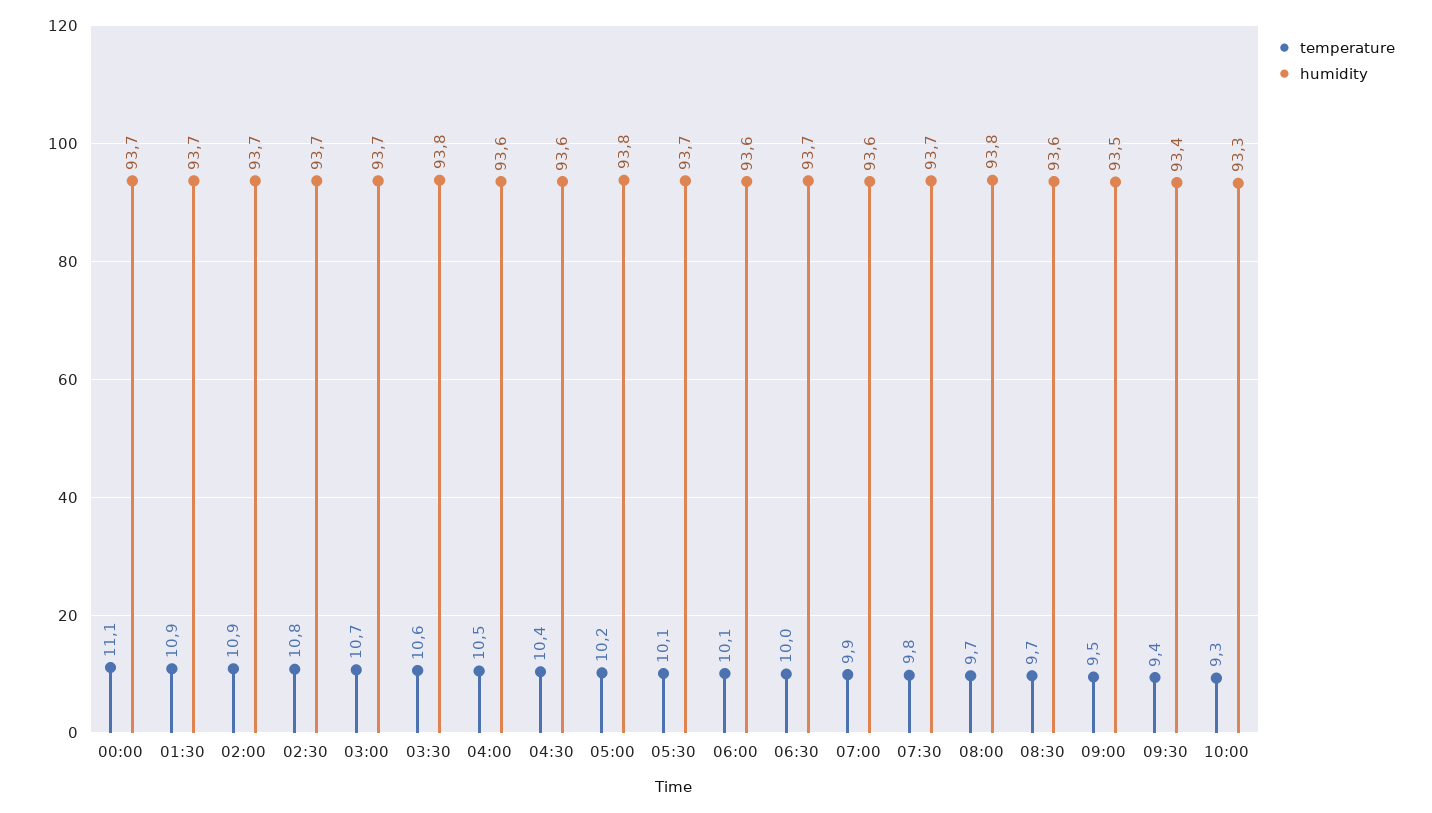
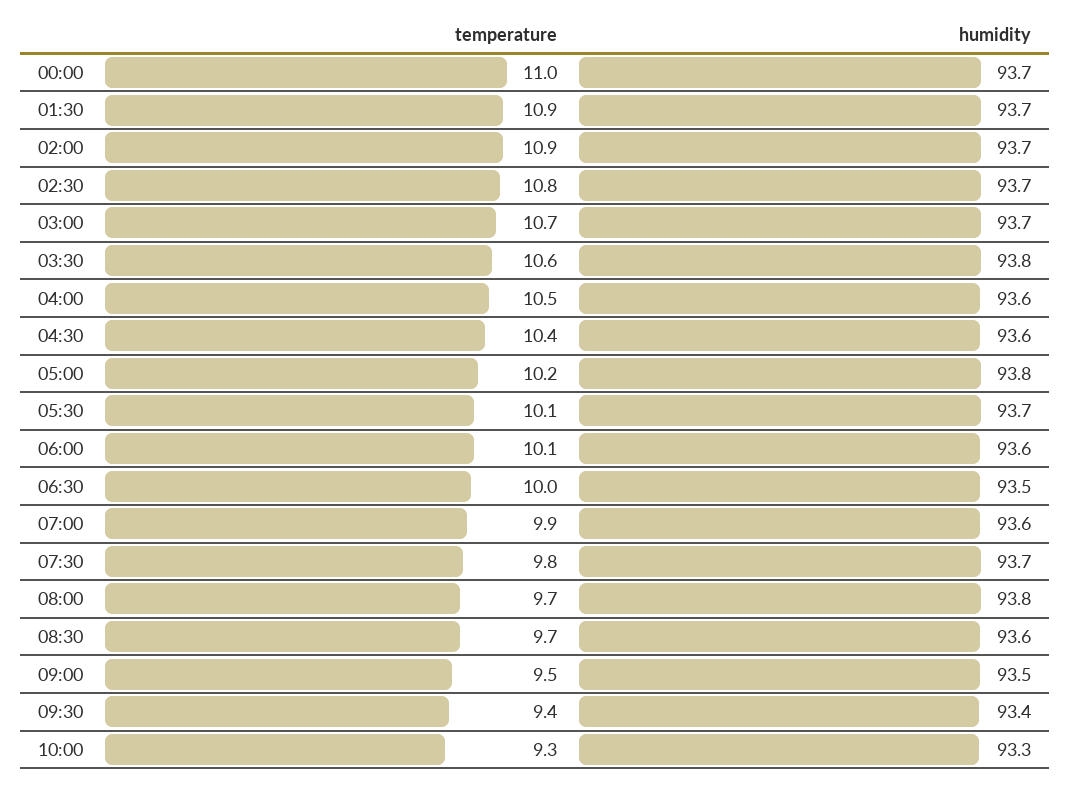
  {
    "temperature": {
-     "00:00": 11.1,
+     "00:00": 11,
      "01:30": 10.9,
      "02:00": 10.9,
      "02:30": 10.8,
      "03:00": 10.7,
      "03:30": 10.6,
      "04:00": 10.5,
      "04:30": 10.4,
      "05:00": 10.2,
      "05:30": 10.1,
      "06:00": 10.1,
      "06:30": 10,
      "07:00": 9.9,
      "07:30": 9.8,
      "08:00": 9.7,
      "08:30": 9.7,
      "09:00": 9.5,
      "09:30": 9.4,
      "10:00": 9.3
    },
    "humidity": {
      "00:00": 93.7,
      "01:30": 93.7,
      "02:00": 93.7,
      "02:30": 93.7,
      "03:00": 93.7,
      "03:30": 93.8,
      "04:00": 93.6,
      "04:30": 93.6,
      "05:00": 93.8,
      "05:30": 93.7,
      "06:00": 93.6,
-     "06:30": 93.7,
+     "06:30": 93.5,
      "07:00": 93.6,
      "07:30": 93.7,
      "08:00": 93.8,
      "08:30": 93.6,
      "09:00": 93.5,
      "09:30": 93.4,
      "10:00": 93.3
    }
  }

